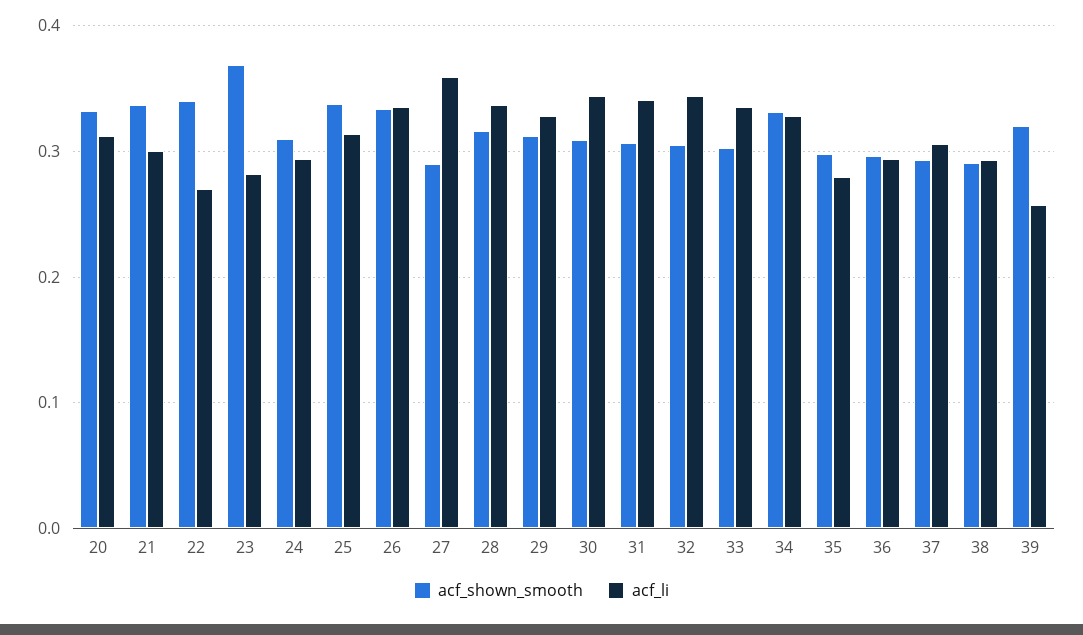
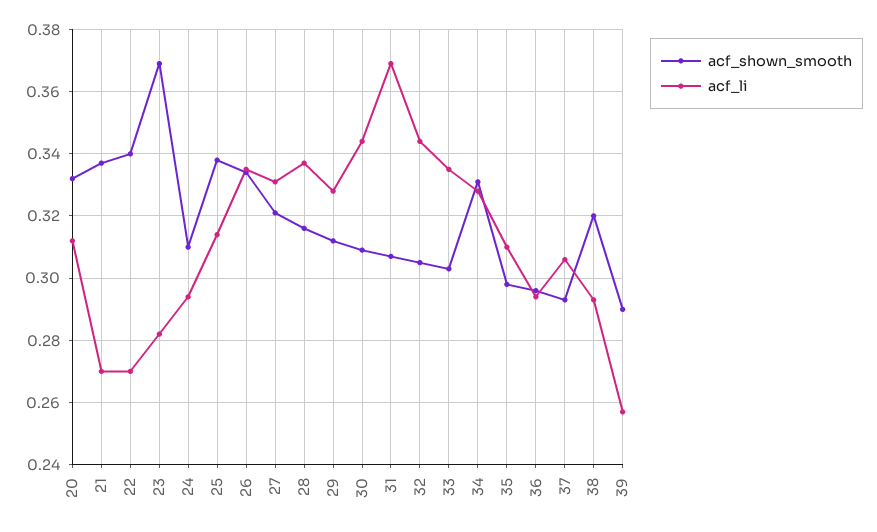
  {
    "acf_shown_smooth": {
      "20": 0.33,
      "21": 0.335,
      "22": 0.34,
      "23": 0.37,
      "24": 0.31,
      "25": 0.34,
      "26": 0.335,
-     "27": 0.29,
+     "27": 0.32,
      "28": 0.315,
      "29": 0.31,
      "30": 0.31,
      "31": 0.305,
      "32": 0.305,
      "33": 0.305,
      "34": 0.33,
      "35": 0.3,
      "36": 0.295,
      "37": 0.295,
-     "38": 0.29,
+     "38": 0.32,
-     "39": 0.32
+     "39": 0.29
    },
    "acf_li": {
      "20": 0.31,
-     "21": 0.3,
+     "21": 0.27,
      "22": 0.27,
      "23": 0.28,
      "24": 0.295,
      "25": 0.315,
      "26": 0.335,
-     "27": 0.36,
+     "27": 0.33,
      "28": 0.335,
      "29": 0.33,
      "30": 0.345,
-     "31": 0.34,
+     "31": 0.37,
      "32": 0.345,
      "33": 0.335,
      "34": 0.33,
-     "35": 0.28,
+     "35": 0.31,
      "36": 0.295,
      "37": 0.305,
      "38": 0.295,
      "39": 0.255
    }
  }

